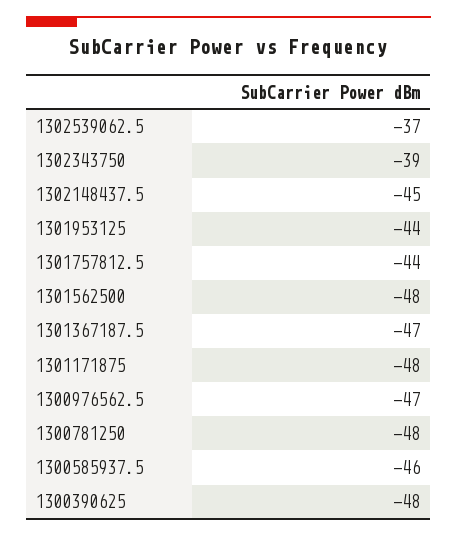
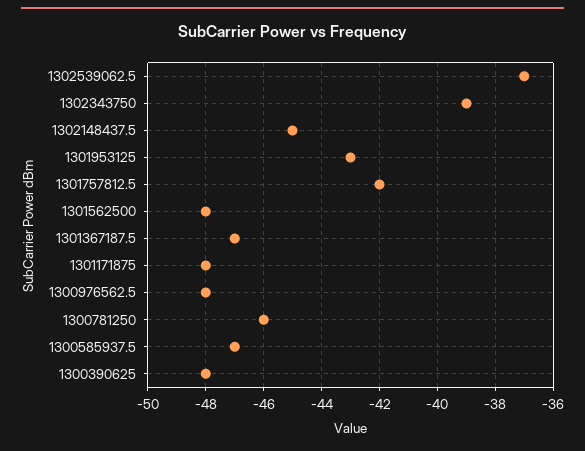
  {
    "1302539062.5": -37,
    "1302343750": -39,
    "1302148437.5": -45,
-   "1301953125": -44,
+   "1301953125": -43,
-   "1301757812.5": -44,
+   "1301757812.5": -42,
    "1301562500": -48,
    "1301367187.5": -47,
    "1301171875": -48,
-   "1300976562.5": -47,
+   "1300976562.5": -48,
-   "1300781250": -48,
+   "1300781250": -46,
-   "1300585937.5": -46,
+   "1300585937.5": -47,
    "1300390625": -48
  }

